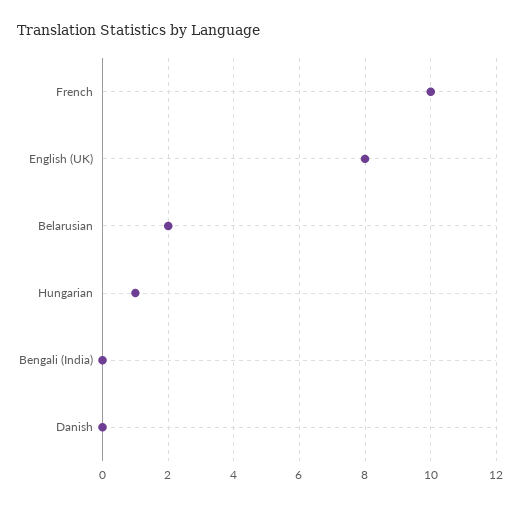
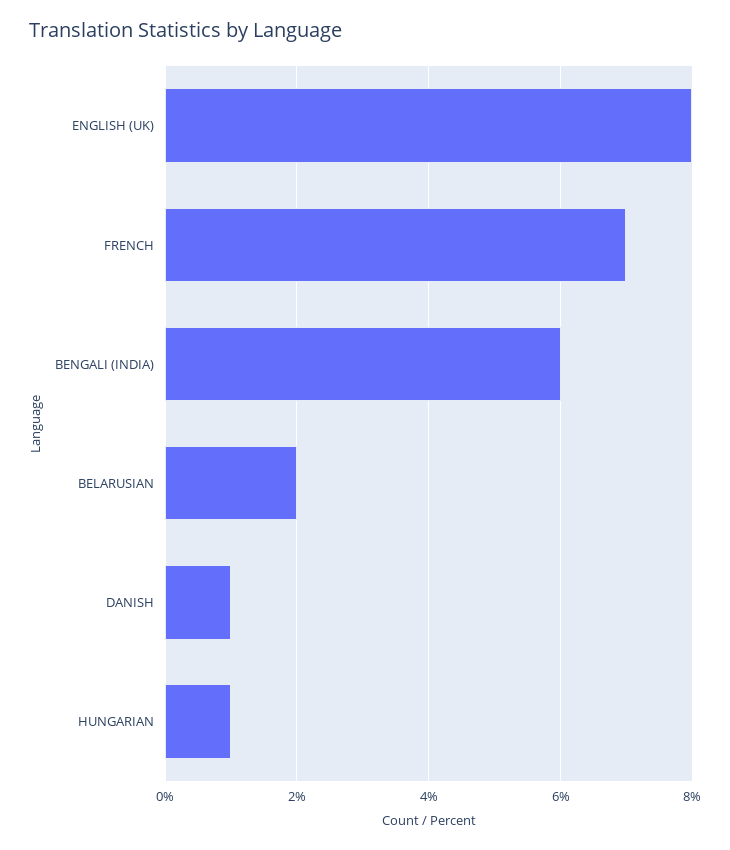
  {
-   "French": 10,
+   "French": 7,
    "English (UK)": 8,
    "Belarusian": 2,
    "Hungarian": 1,
-   "Bengali (India)": 0,
+   "Bengali (India)": 6,
-   "Danish": 0
+   "Danish": 1
  }

